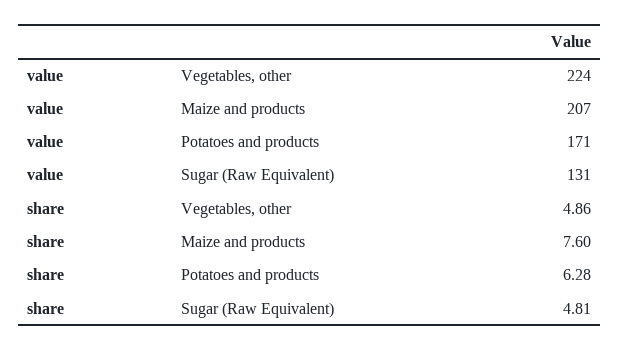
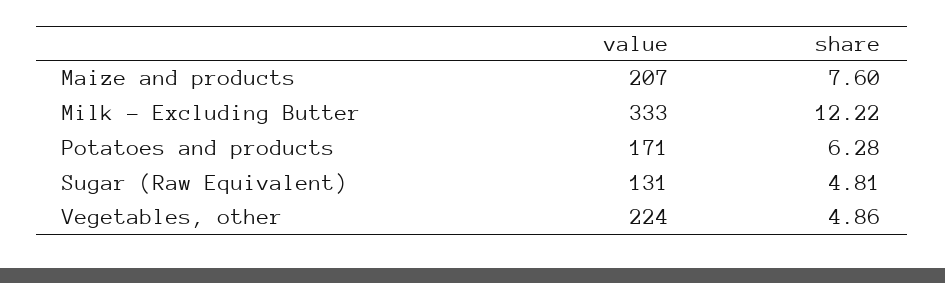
  {
    "value": {
      "Vegetables, other": 224,
      "Maize and products": 207,
      "Potatoes and products": 171,
-     "Sugar (Raw Equivalent)": 131
+     "Sugar (Raw Equivalent)": 131,
+     "Milk - Excluding Butter": 333
    },
    "share": {
      "Vegetables, other": 4.86,
      "Maize and products": 7.6,
      "Potatoes and products": 6.28,
-     "Sugar (Raw Equivalent)": 4.81
+     "Sugar (Raw Equivalent)": 4.81,
+     "Milk - Excluding Butter": 12.22
    }
  }

